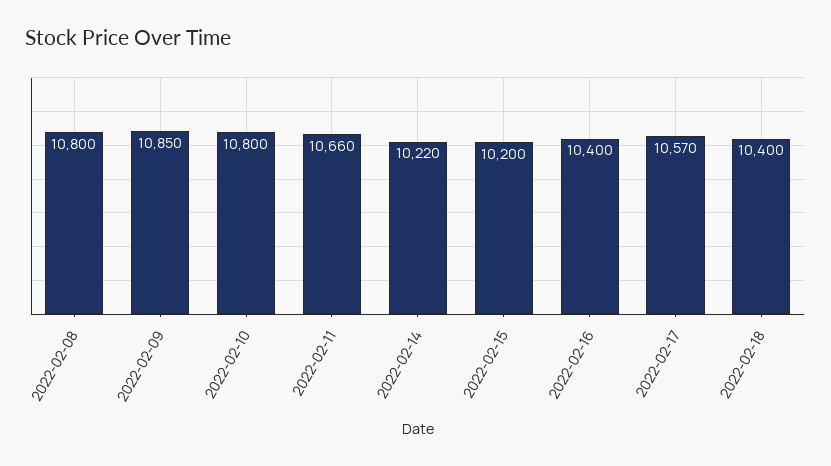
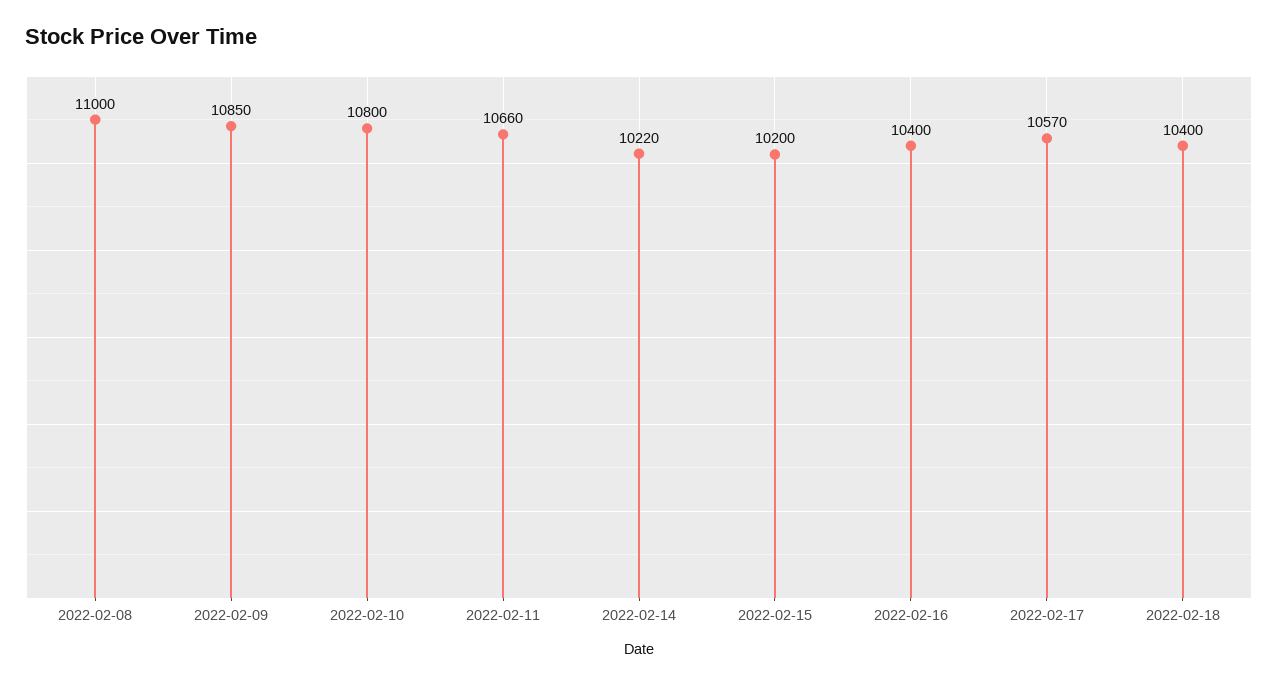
  {
-   "2022-02-08": 10800,
+   "2022-02-08": 11000,
    "2022-02-09": 10850,
    "2022-02-10": 10800,
    "2022-02-11": 10660,
    "2022-02-14": 10220,
    "2022-02-15": 10200,
    "2022-02-16": 10400,
    "2022-02-17": 10570,
    "2022-02-18": 10400
  }

